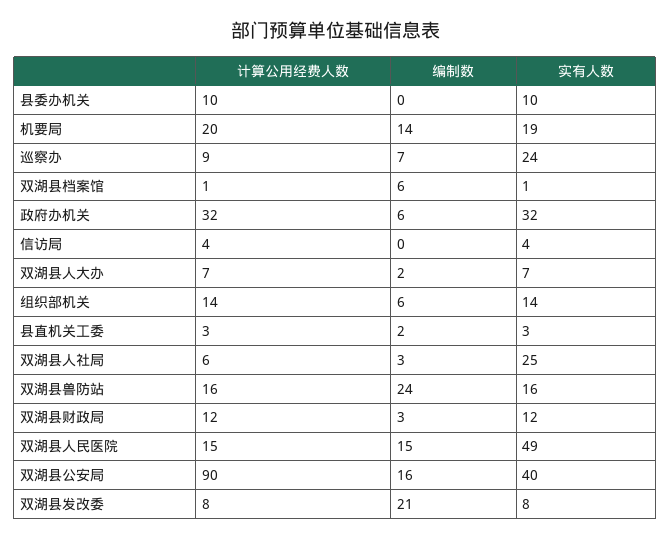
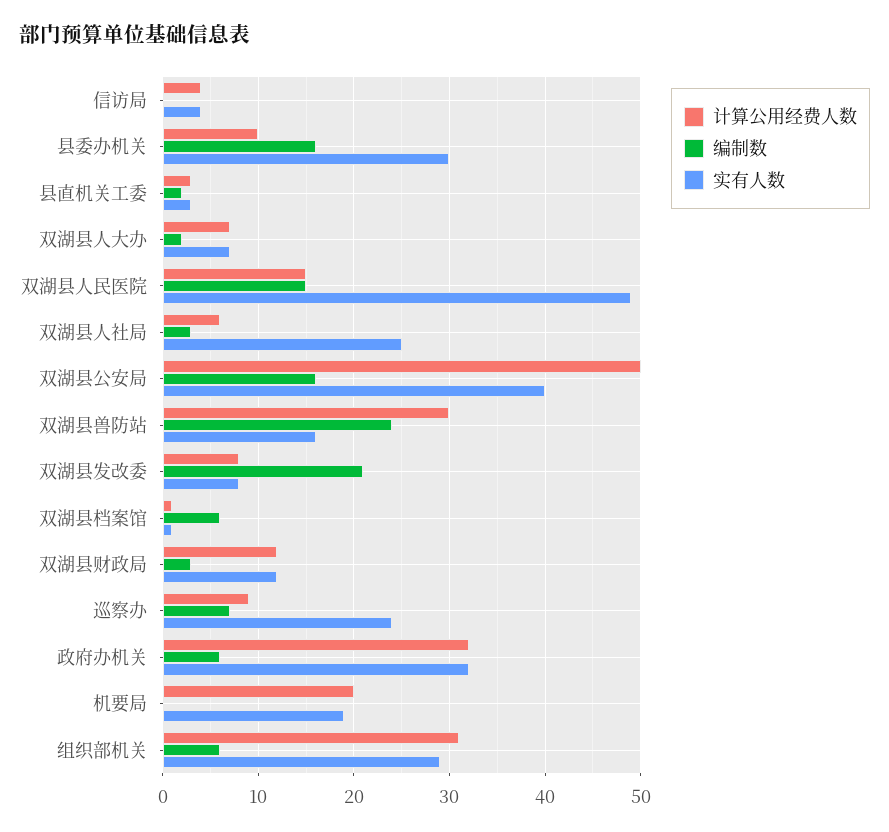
  {
    "计算公用经费人数": {
      "县委办机关": 10,
      "机要局": 20,
      "巡察办": 9,
      "双湖县档案馆": 1,
      "政府办机关": 32,
      "信访局": 4,
      "双湖县人大办": 7,
-     "组织部机关": 14,
+     "组织部机关": 31,
      "县直机关工委": 3,
      "双湖县人社局": 6,
-     "双湖县兽防站": 16,
+     "双湖县兽防站": 30,
      "双湖县财政局": 12,
      "双湖县人民医院": 15,
-     "双湖县公安局": 90,
+     "双湖县公安局": 50,
      "双湖县发改委": 8
    },
    "编制数": {
-     "县委办机关": 0,
+     "县委办机关": 16,
-     "机要局": 14,
+     "机要局": 0,
      "巡察办": 7,
      "双湖县档案馆": 6,
      "政府办机关": 6,
      "信访局": 0,
      "双湖县人大办": 2,
      "组织部机关": 6,
      "县直机关工委": 2,
      "双湖县人社局": 3,
      "双湖县兽防站": 24,
      "双湖县财政局": 3,
      "双湖县人民医院": 15,
      "双湖县公安局": 16,
      "双湖县发改委": 21
    },
    "实有人数": {
-     "县委办机关": 10,
+     "县委办机关": 30,
      "机要局": 19,
      "巡察办": 24,
      "双湖县档案馆": 1,
      "政府办机关": 32,
      "信访局": 4,
      "双湖县人大办": 7,
-     "组织部机关": 14,
+     "组织部机关": 29,
      "县直机关工委": 3,
      "双湖县人社局": 25,
      "双湖县兽防站": 16,
      "双湖县财政局": 12,
      "双湖县人民医院": 49,
      "双湖县公安局": 40,
      "双湖县发改委": 8
    }
  }

